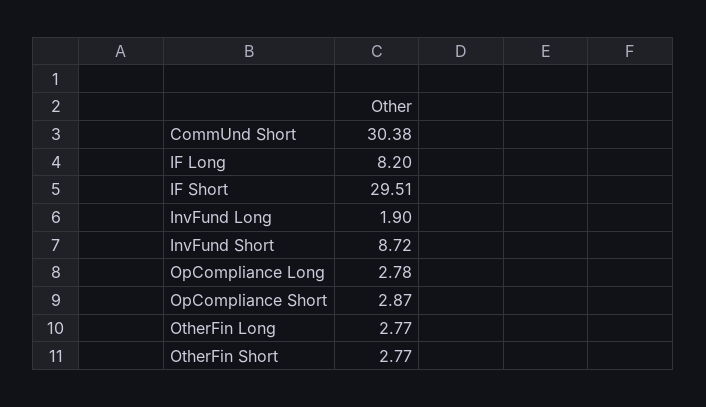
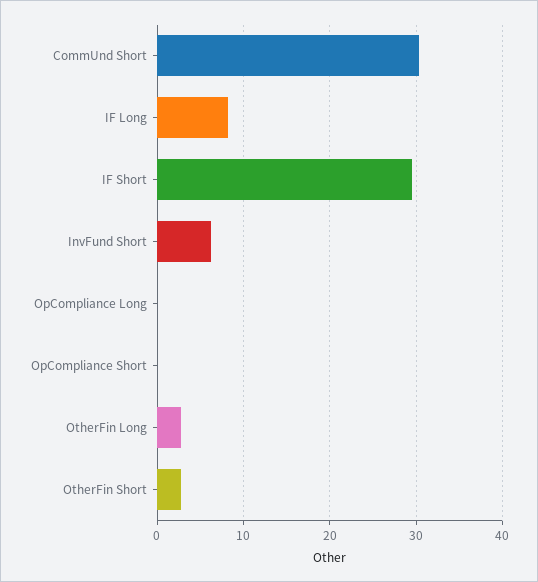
  {
    "CommUnd Short": 30.38,
    "IF Long": 8.2,
    "IF Short": 29.51,
-   "InvFund Long": 1.9,
-   "InvFund Short": 8.72,
+   "InvFund Short": 6,
-   "OpCompliance Long": 2.78,
+   "OpCompliance Long": 0,
-   "OpCompliance Short": 2.87,
+   "OpCompliance Short": 0,
    "OtherFin Long": 2.77,
    "OtherFin Short": 2.77
  }

